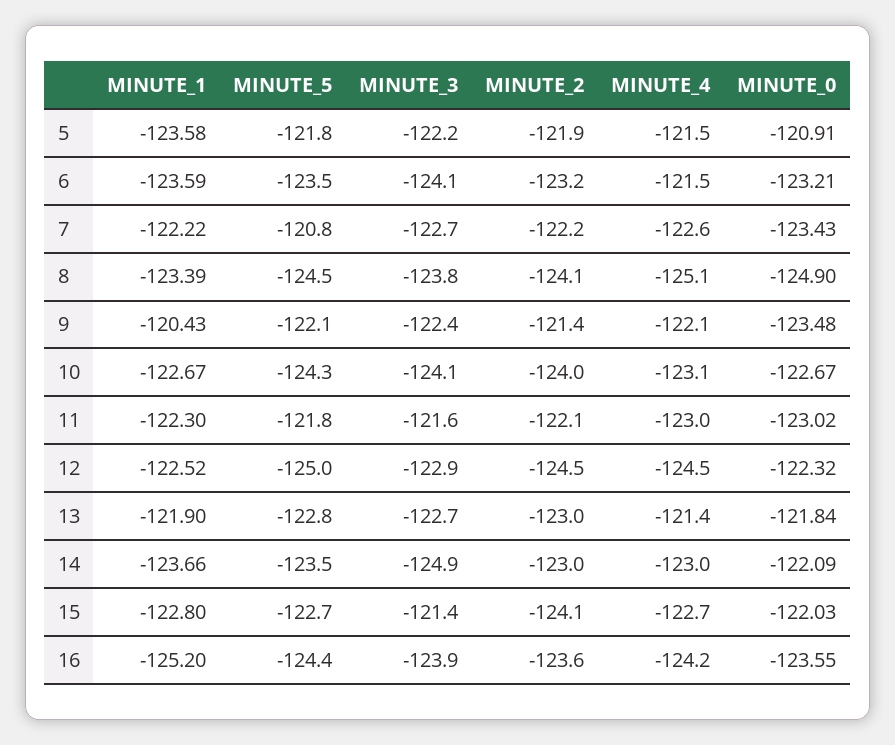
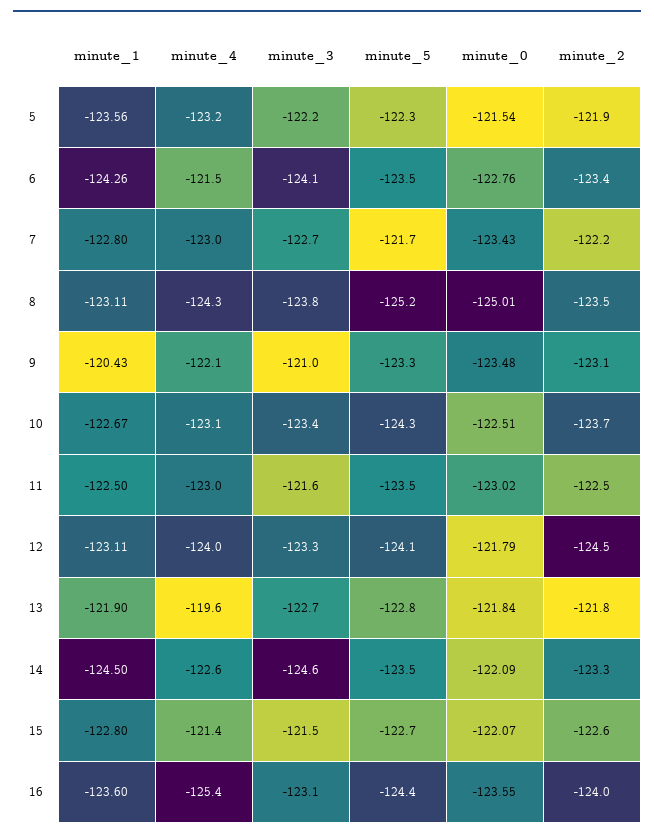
  {
    "MINUTE_1": {
-     "5": -123.58,
+     "5": -123.56,
-     "6": -123.59,
+     "6": -124.26,
-     "7": -122.22,
+     "7": -122.8,
-     "8": -123.39,
+     "8": -123.11,
      "9": -120.43,
      "10": -122.67,
-     "11": -122.3,
+     "11": -122.5,
-     "12": -122.52,
+     "12": -123.11,
      "13": -121.9,
-     "14": -123.66,
+     "14": -124.5,
      "15": -122.8,
-     "16": -125.2
+     "16": -123.6
    },
    "MINUTE_5": {
-     "5": -121.8,
+     "5": -122.3,
      "6": -123.5,
-     "7": -120.8,
+     "7": -121.7,
-     "8": -124.5,
+     "8": -125.2,
-     "9": -122.1,
+     "9": -123.3,
      "10": -124.3,
-     "11": -121.8,
+     "11": -123.5,
-     "12": -125,
+     "12": -124.1,
      "13": -122.8,
      "14": -123.5,
      "15": -122.7,
      "16": -124.4
    },
    "MINUTE_3": {
      "5": -122.2,
      "6": -124.1,
      "7": -122.7,
      "8": -123.8,
-     "9": -122.4,
+     "9": -121,
-     "10": -124.1,
+     "10": -123.4,
      "11": -121.6,
-     "12": -122.9,
+     "12": -123.3,
      "13": -122.7,
-     "14": -124.9,
+     "14": -124.6,
-     "15": -121.4,
+     "15": -121.5,
-     "16": -123.9
+     "16": -123.1
    },
    "MINUTE_2": {
      "5": -121.9,
-     "6": -123.2,
+     "6": -123.4,
      "7": -122.2,
-     "8": -124.1,
+     "8": -123.5,
-     "9": -121.4,
+     "9": -123.1,
-     "10": -124,
+     "10": -123.7,
-     "11": -122.1,
+     "11": -122.5,
      "12": -124.5,
-     "13": -123,
+     "13": -121.8,
-     "14": -123,
+     "14": -123.3,
-     "15": -124.1,
+     "15": -122.6,
-     "16": -123.6
+     "16": -124
    },
    "MINUTE_4": {
-     "5": -121.5,
+     "5": -123.2,
      "6": -121.5,
-     "7": -122.6,
+     "7": -123,
-     "8": -125.1,
+     "8": -124.3,
      "9": -122.1,
      "10": -123.1,
      "11": -123,
-     "12": -124.5,
+     "12": -124,
-     "13": -121.4,
+     "13": -119.6,
-     "14": -123,
+     "14": -122.6,
-     "15": -122.7,
+     "15": -121.4,
-     "16": -124.2
+     "16": -125.4
    },
    "MINUTE_0": {
-     "5": -120.91,
+     "5": -121.54,
-     "6": -123.21,
+     "6": -122.76,
      "7": -123.43,
-     "8": -124.9,
+     "8": -125.01,
      "9": -123.48,
-     "10": -122.67,
+     "10": -122.51,
      "11": -123.02,
-     "12": -122.32,
+     "12": -121.79,
      "13": -121.84,
      "14": -122.09,
-     "15": -122.03,
+     "15": -122.07,
      "16": -123.55
    }
  }

